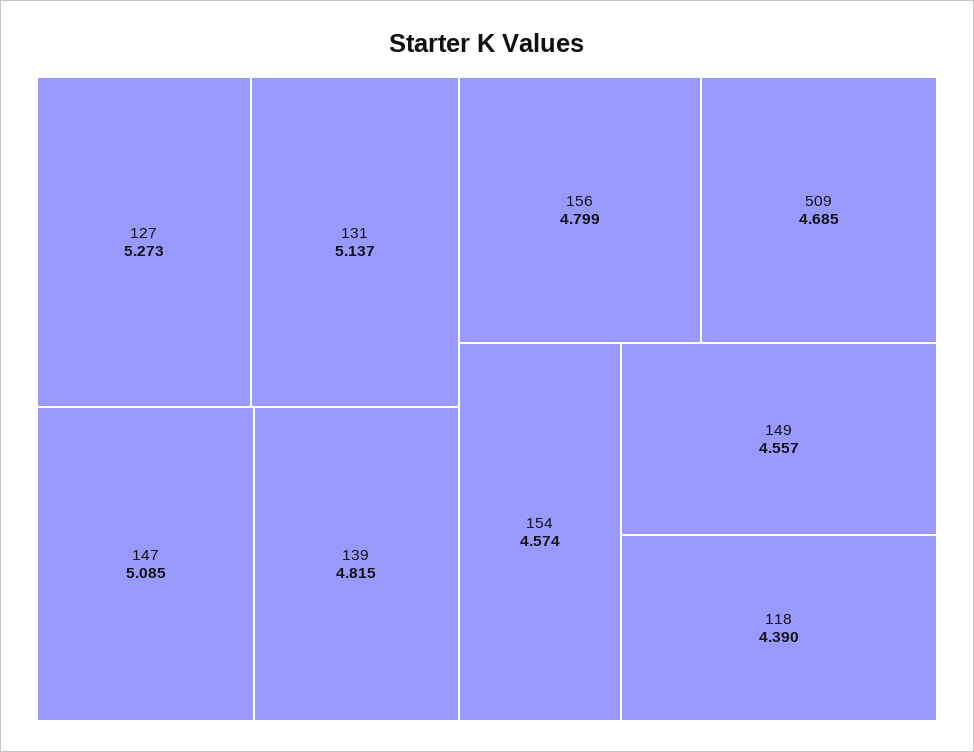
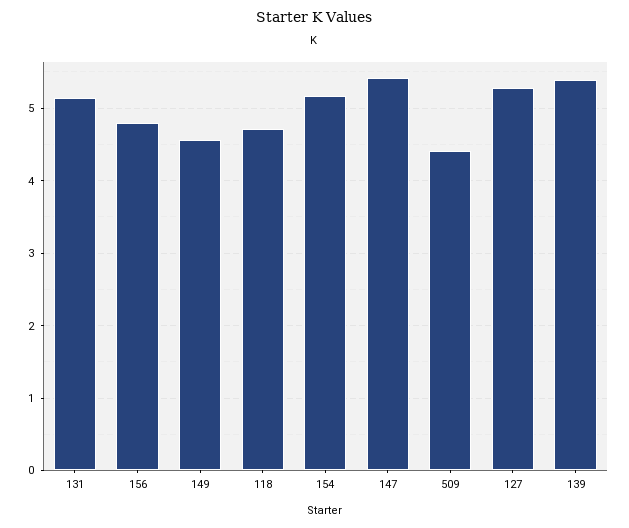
  {
    "127": 5.273,
    "131": 5.137,
-   "147": 5.085,
+   "147": 5.4,
-   "139": 4.815,
+   "139": 5.4,
    "156": 4.799,
-   "509": 4.685,
+   "509": 4.4,
-   "154": 4.574,
+   "154": 5.2,
    "149": 4.557,
-   "118": 4.39
+   "118": 4.7
  }

